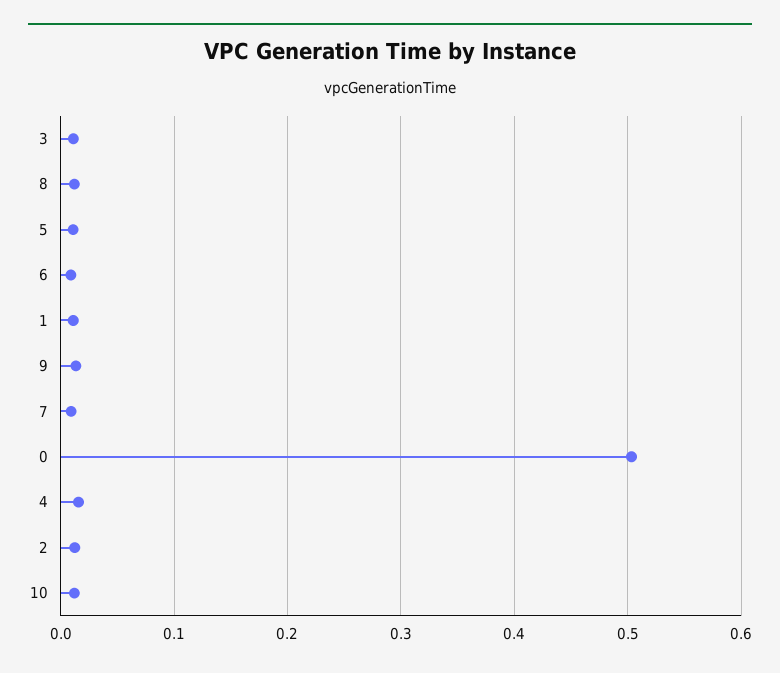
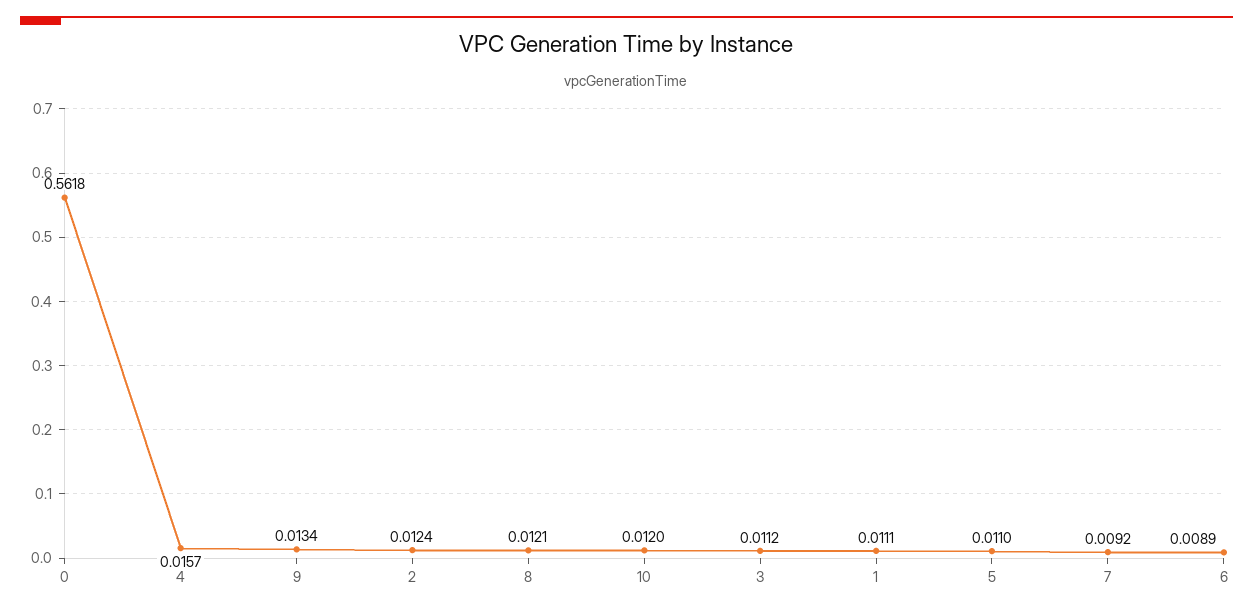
  {
    "3": 0.0112,
    "8": 0.0121,
    "5": 0.011,
    "6": 0.0089,
    "1": 0.0111,
    "9": 0.0134,
    "7": 0.0092,
-   "0": 0.5,
+   "0": 0.5618,
    "4": 0.0157,
    "2": 0.0124,
    "10": 0.012
  }

